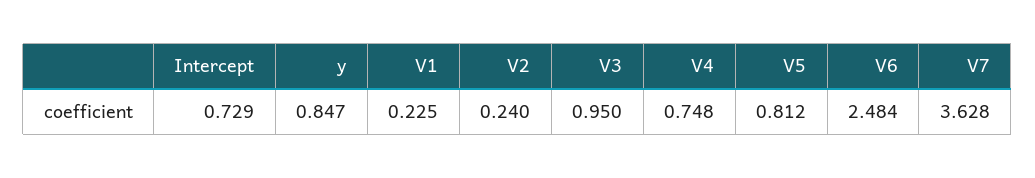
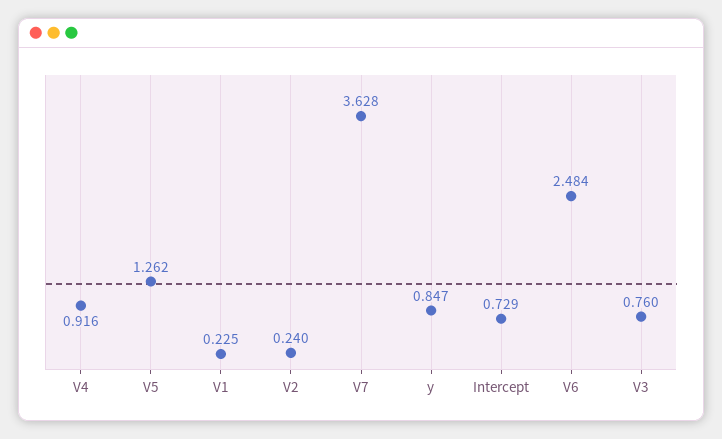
  {
    "Intercept": 0.729,
    "y": 0.847,
    "V1": 0.225,
    "V2": 0.24,
-   "V3": 0.95,
+   "V3": 0.76,
-   "V4": 0.748,
+   "V4": 0.916,
-   "V5": 0.812,
+   "V5": 1.262,
    "V6": 2.484,
    "V7": 3.628
  }

